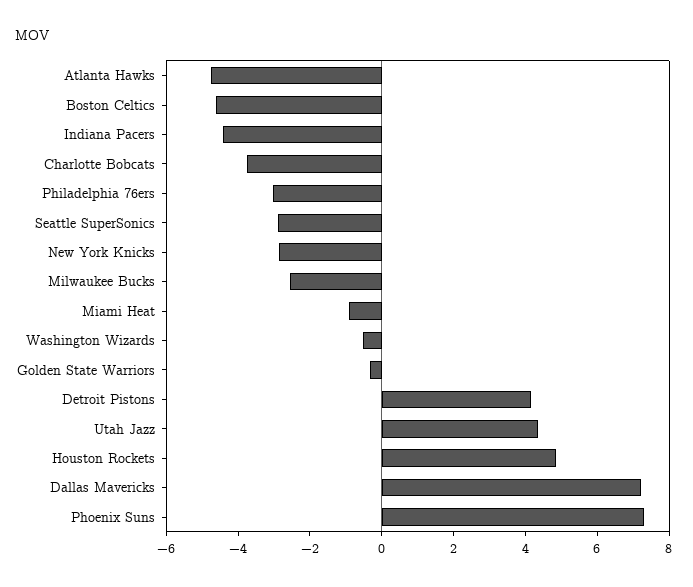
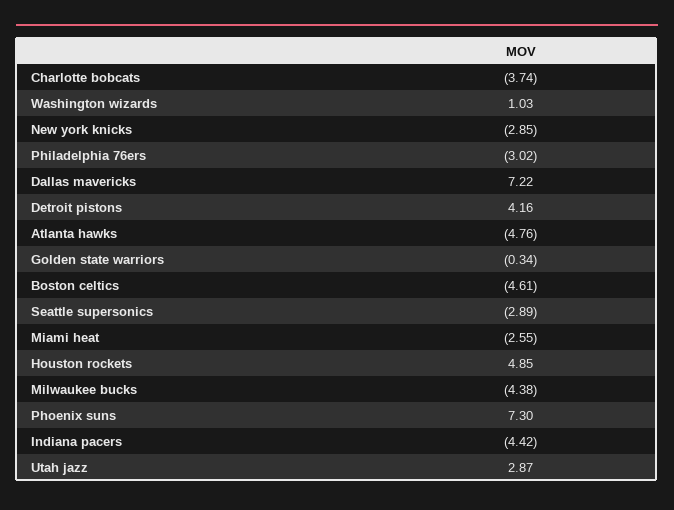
  {
    "Atlanta Hawks": -4.76,
    "Boston Celtics": -4.61,
    "Indiana Pacers": -4.42,
    "Charlotte Bobcats": -3.74,
    "Philadelphia 76ers": -3.02,
    "Seattle SuperSonics": -2.89,
    "New York Knicks": -2.85,
-   "Milwaukee Bucks": -2.5,
+   "Milwaukee Bucks": -4.38,
-   "Miami Heat": -1,
+   "Miami Heat": -2.55,
-   "Washington Wizards": -0.5,
+   "Washington Wizards": 1.03,
    "Golden State Warriors": -0.34,
    "Detroit Pistons": 4.16,
-   "Utah Jazz": 4.5,
+   "Utah Jazz": 2.87,
    "Houston Rockets": 4.85,
    "Dallas Mavericks": 7.22,
    "Phoenix Suns": 7.3
  }

